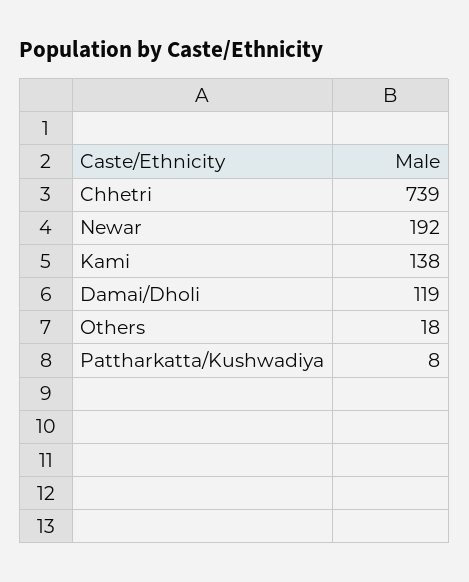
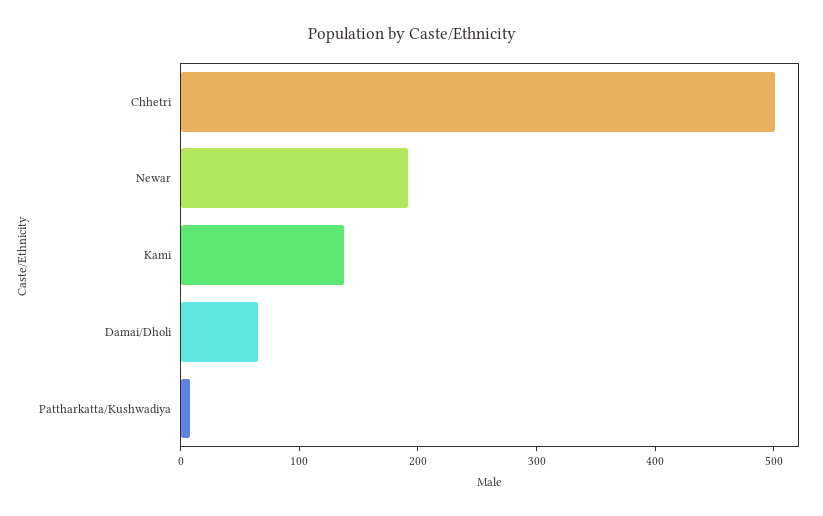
  {
-   "Chhetri": 739,
+   "Chhetri": 500,
    "Newar": 192,
    "Kami": 138,
-   "Damai/Dholi": 119,
+   "Damai/Dholi": 60,
-   "Others": 18,
    "Pattharkatta/Kushwadiya": 8
  }

